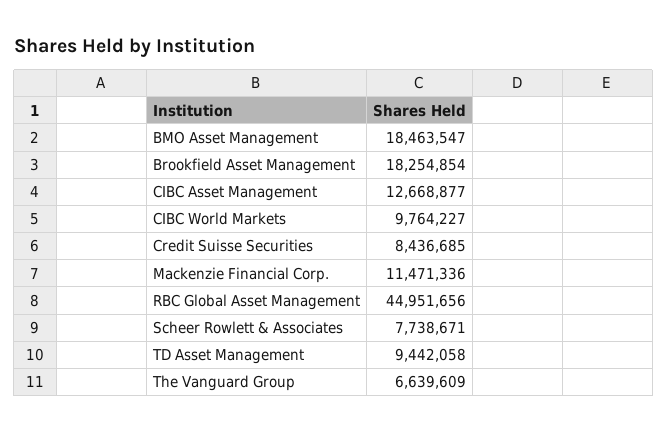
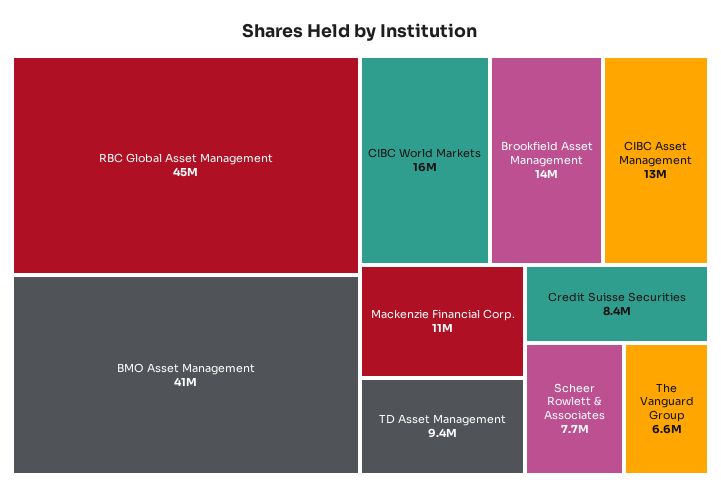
  {
-   "BMO Asset Management": 18463547,
+   "BMO Asset Management": 41000000,
-   "Brookfield Asset Management": 18254854,
+   "Brookfield Asset Management": 14000000,
    "CIBC Asset Management": 12668877,
-   "CIBC World Markets": 9764227,
+   "CIBC World Markets": 16000000,
    "Credit Suisse Securities": 8436685,
    "Mackenzie Financial Corp.": 11471336,
    "RBC Global Asset Management": 44951656,
    "Scheer Rowlett & Associates": 7738671,
    "TD Asset Management": 9442058,
    "The Vanguard Group": 6639609
  }

